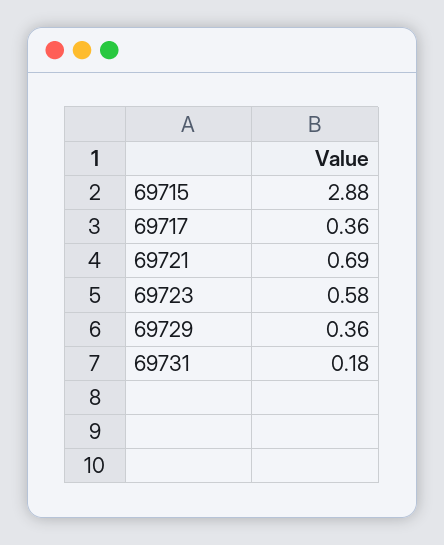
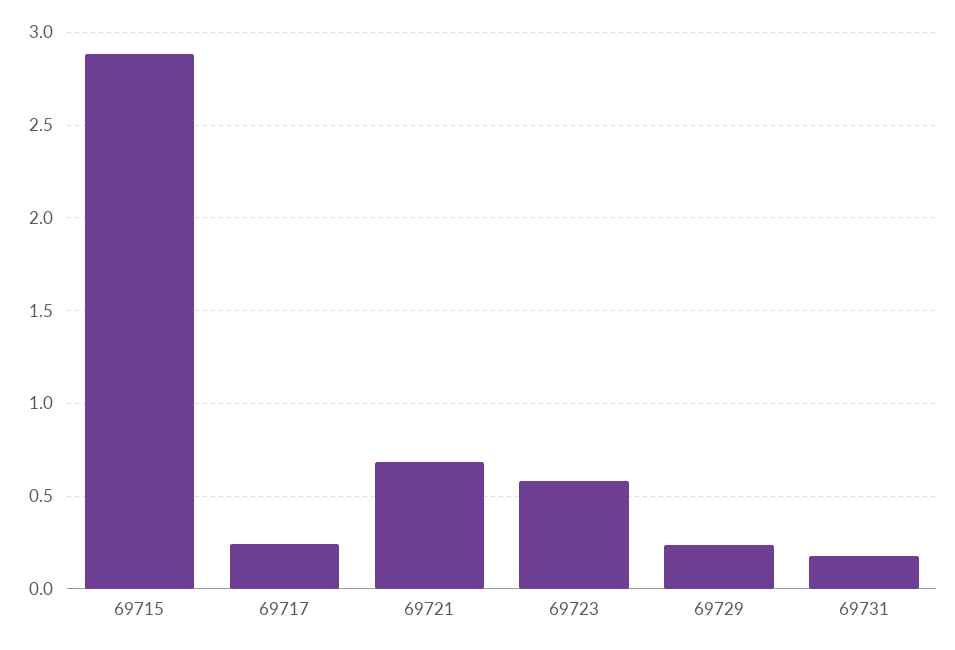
  {
    "69715": 2.88,
-   "69717": 0.36,
+   "69717": 0.25,
    "69721": 0.69,
    "69723": 0.58,
-   "69729": 0.36,
+   "69729": 0.25,
    "69731": 0.18
  }

